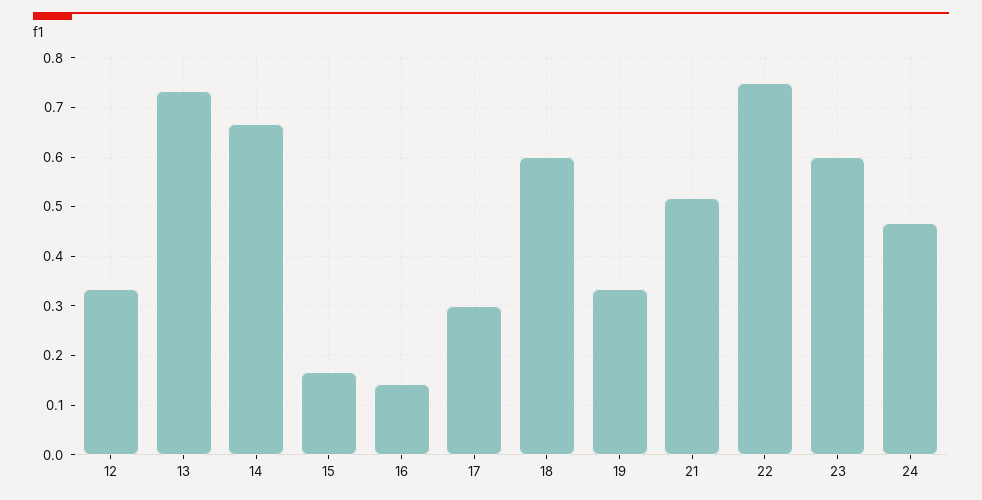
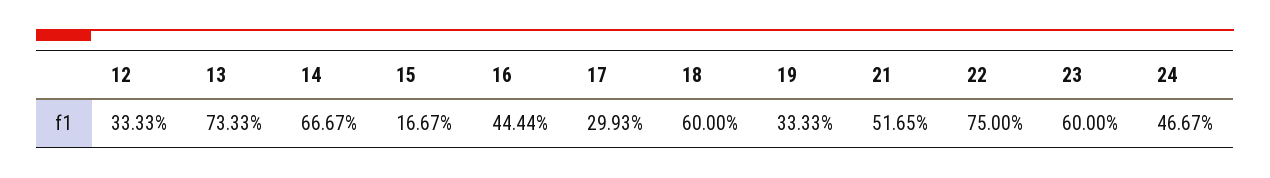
  {
    "12": 0.3333,
    "13": 0.7333,
    "14": 0.6667,
    "15": 0.1667,
-   "16": 0.14,
+   "16": 0.4444,
    "17": 0.2993,
    "18": 0.6,
    "19": 0.3333,
    "21": 0.5165,
    "22": 0.75,
    "23": 0.6,
    "24": 0.4667
  }

